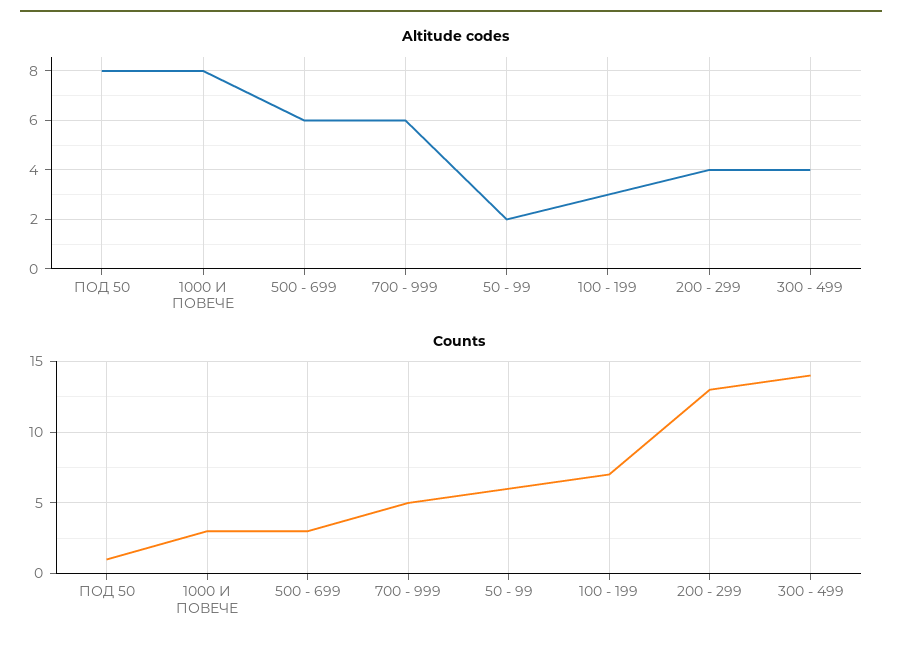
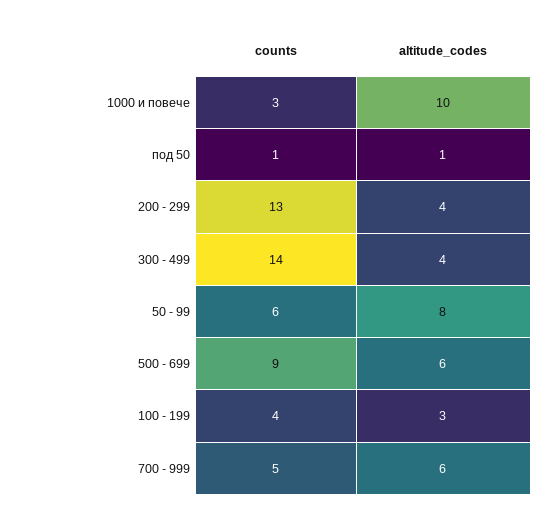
  {
    "Altitude codes": {
-     "ПОД 50": 8,
+     "ПОД 50": 1,
-     "1000 И ПОВЕЧЕ": 8,
+     "1000 И ПОВЕЧЕ": 10,
      "500 - 699": 6,
      "700 - 999": 6,
-     "50 - 99": 2,
+     "50 - 99": 8,
      "100 - 199": 3,
      "200 - 299": 4,
      "300 - 499": 4
    },
    "Counts": {
      "ПОД 50": 1,
      "1000 И ПОВЕЧЕ": 3,
-     "500 - 699": 3,
+     "500 - 699": 9,
      "700 - 999": 5,
      "50 - 99": 6,
-     "100 - 199": 7,
+     "100 - 199": 4,
      "200 - 299": 13,
      "300 - 499": 14
    }
  }

